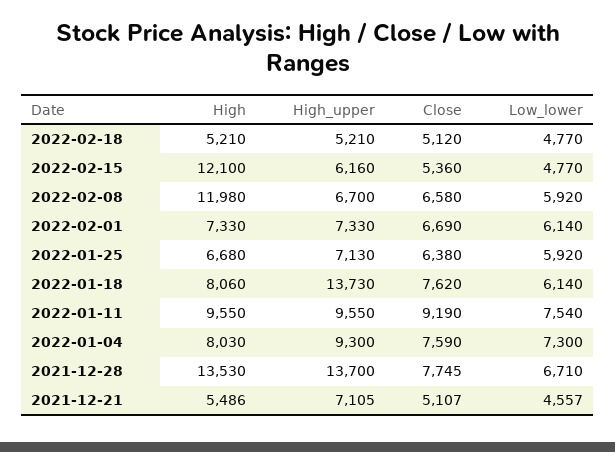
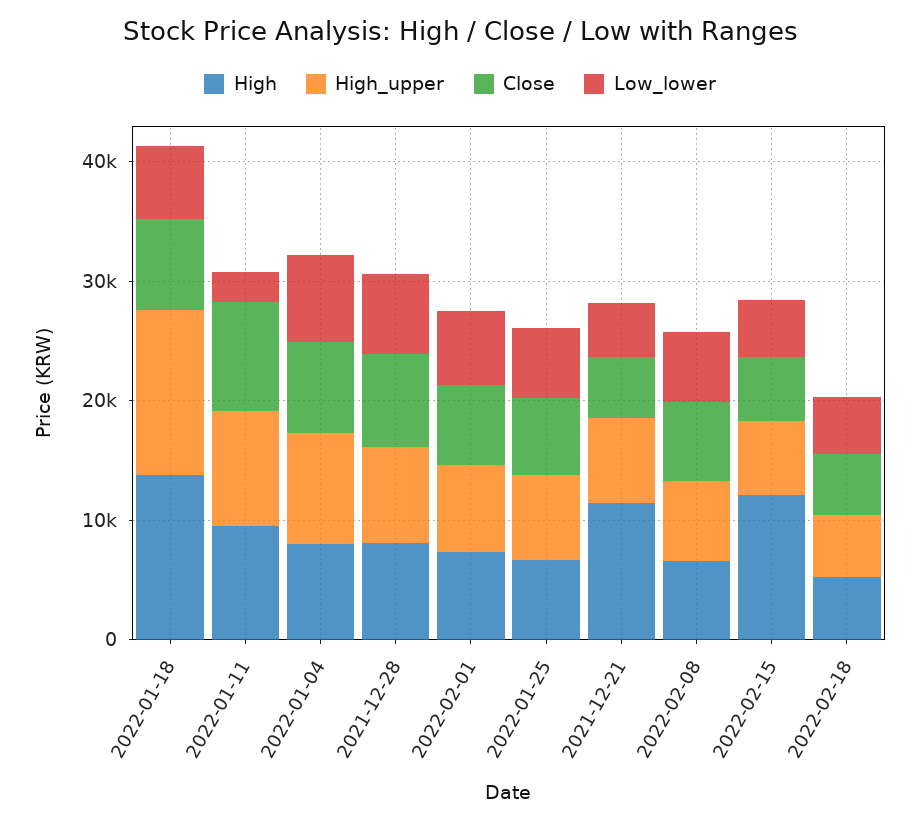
  {
    "High": {
      "2022-02-18": 5210,
      "2022-02-15": 12100,
-     "2022-02-08": 11980,
+     "2022-02-08": 6000,
      "2022-02-01": 7330,
      "2022-01-25": 6680,
-     "2022-01-18": 8060,
+     "2022-01-18": 14000,
      "2022-01-11": 9550,
      "2022-01-04": 8030,
-     "2021-12-28": 13530,
+     "2021-12-28": 8000,
-     "2021-12-21": 5486
+     "2021-12-21": 12000
    },
    "High_upper": {
      "2022-02-18": 5210,
      "2022-02-15": 6160,
      "2022-02-08": 6700,
      "2022-02-01": 7330,
      "2022-01-25": 7130,
      "2022-01-18": 13730,
      "2022-01-11": 9550,
      "2022-01-04": 9300,
-     "2021-12-28": 13700,
+     "2021-12-28": 8000,
      "2021-12-21": 7105
    },
    "Close": {
      "2022-02-18": 5120,
      "2022-02-15": 5360,
      "2022-02-08": 6580,
      "2022-02-01": 6690,
      "2022-01-25": 6380,
      "2022-01-18": 7620,
      "2022-01-11": 9190,
      "2022-01-04": 7590,
      "2021-12-28": 7745,
      "2021-12-21": 5107
    },
    "Low_lower": {
      "2022-02-18": 4770,
      "2022-02-15": 4770,
      "2022-02-08": 5920,
      "2022-02-01": 6140,
      "2022-01-25": 5920,
      "2022-01-18": 6140,
-     "2022-01-11": 7540,
+     "2022-01-11": 2000,
      "2022-01-04": 7300,
      "2021-12-28": 6710,
      "2021-12-21": 4557
    }
  }

